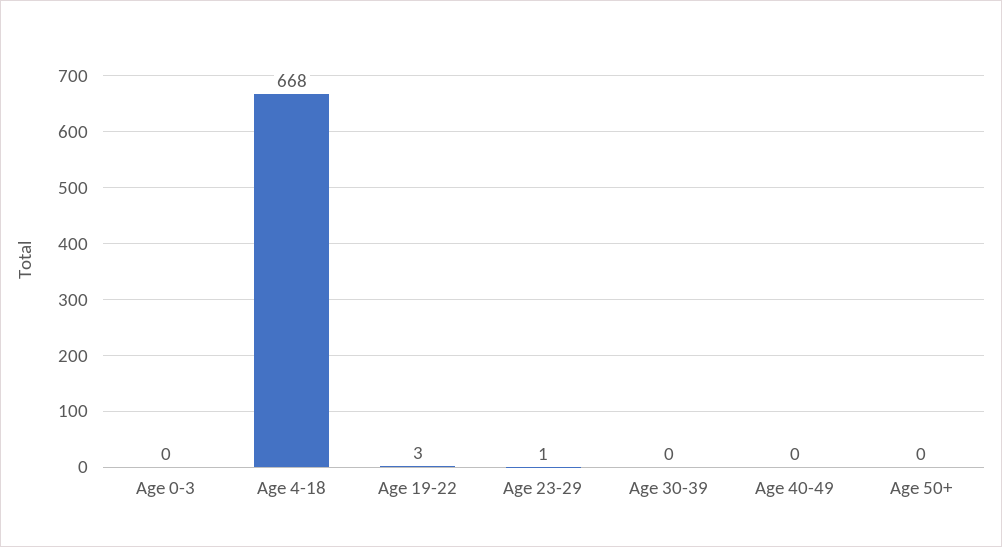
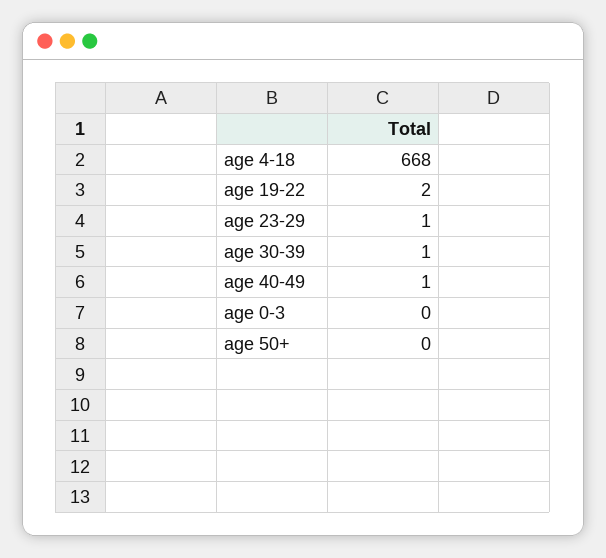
  {
    "Age 0-3": 0,
    "Age 4-18": 668,
-   "Age 19-22": 3,
+   "Age 19-22": 2,
    "Age 23-29": 1,
-   "Age 30-39": 0,
+   "Age 30-39": 1,
-   "Age 40-49": 0,
+   "Age 40-49": 1,
    "Age 50+": 0
  }

